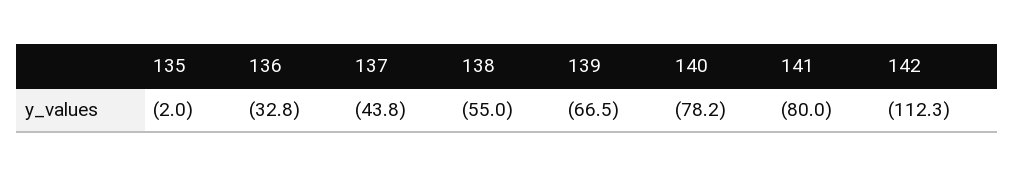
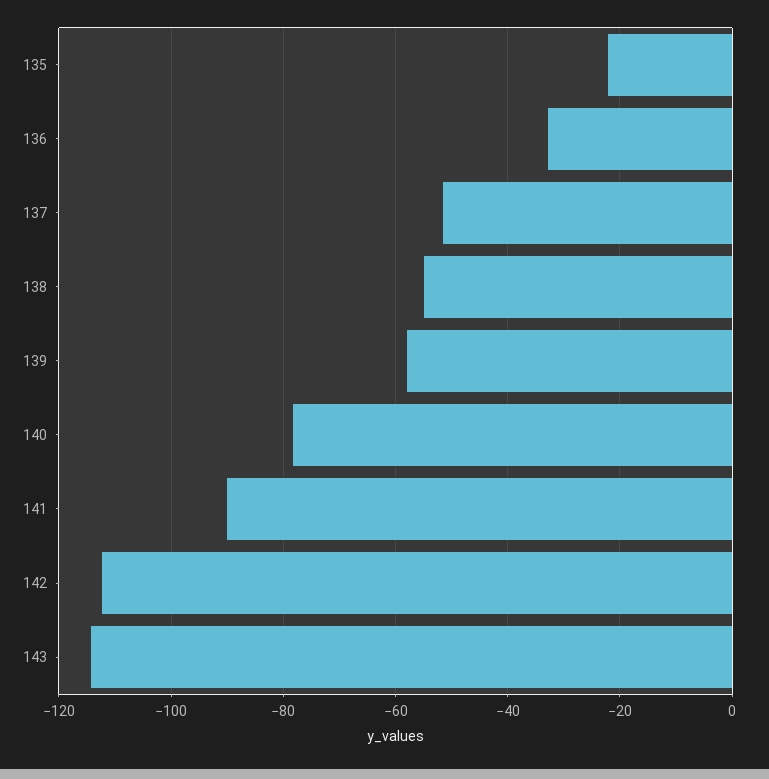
  {
-   "135": -2,
+   "135": -22,
    "136": -32.8,
-   "137": -43.8,
+   "137": -52,
    "138": -55,
-   "139": -66.5,
+   "139": -58,
    "140": -78.2,
-   "141": -80,
+   "141": -90,
-   "142": -112.3
+   "142": -112.3,
+   "143": -114
  }

